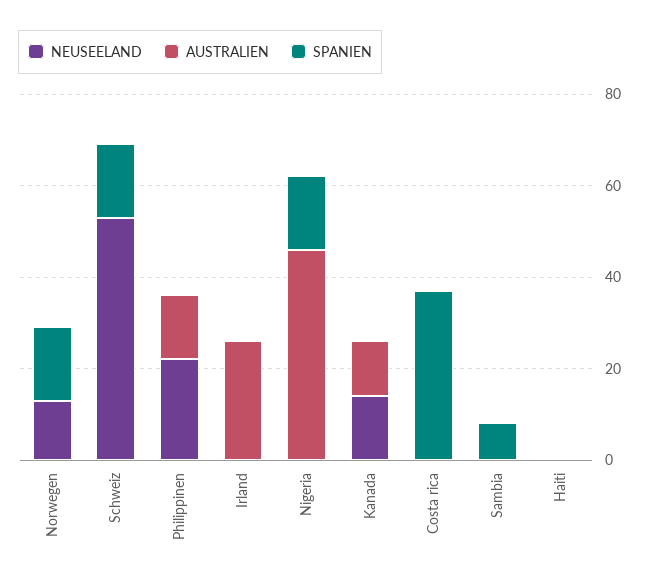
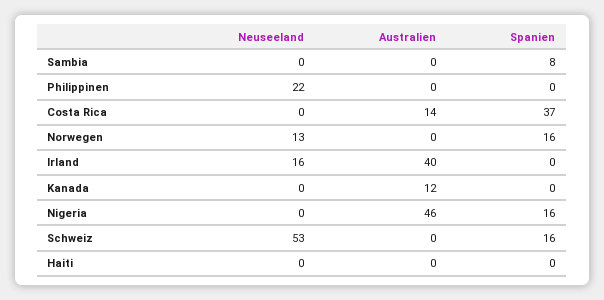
  {
    "NEUSEELAND": {
      "Norwegen": 13,
      "Schweiz": 53,
      "Philippinen": 22,
-     "Irland": 0,
+     "Irland": 16,
      "Nigeria": 0,
-     "Kanada": 15,
+     "Kanada": 0,
      "Costa rica": 0,
      "Sambia": 0,
      "Haiti": 0
    },
    "AUSTRALIEN": {
      "Norwegen": 0,
      "Schweiz": 0,
-     "Philippinen": 15,
+     "Philippinen": 0,
-     "Irland": 25,
+     "Irland": 40,
      "Nigeria": 46,
      "Kanada": 12,
-     "Costa rica": 0,
+     "Costa rica": 14,
      "Sambia": 0,
      "Haiti": 0
    },
    "SPANIEN": {
      "Norwegen": 16,
      "Schweiz": 16,
      "Philippinen": 0,
      "Irland": 0,
      "Nigeria": 16,
      "Kanada": 0,
      "Costa rica": 37,
      "Sambia": 8,
      "Haiti": 0
    }
  }

